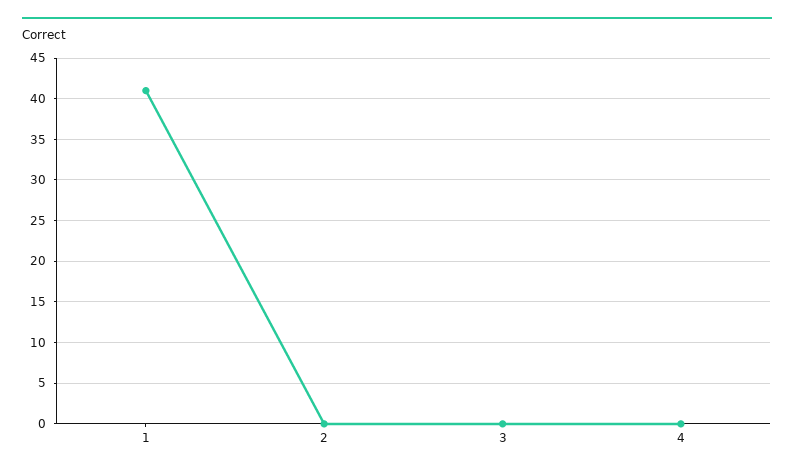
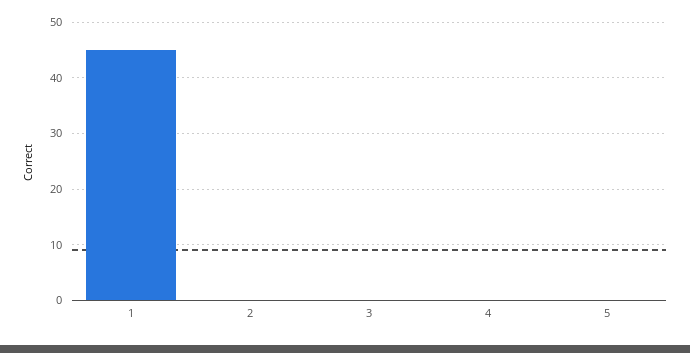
  {
-   "1": 41,
+   "1": 45,
    "2": 0,
    "3": 0,
-   "4": 0
+   "4": 0,
+   "5": 0
  }

